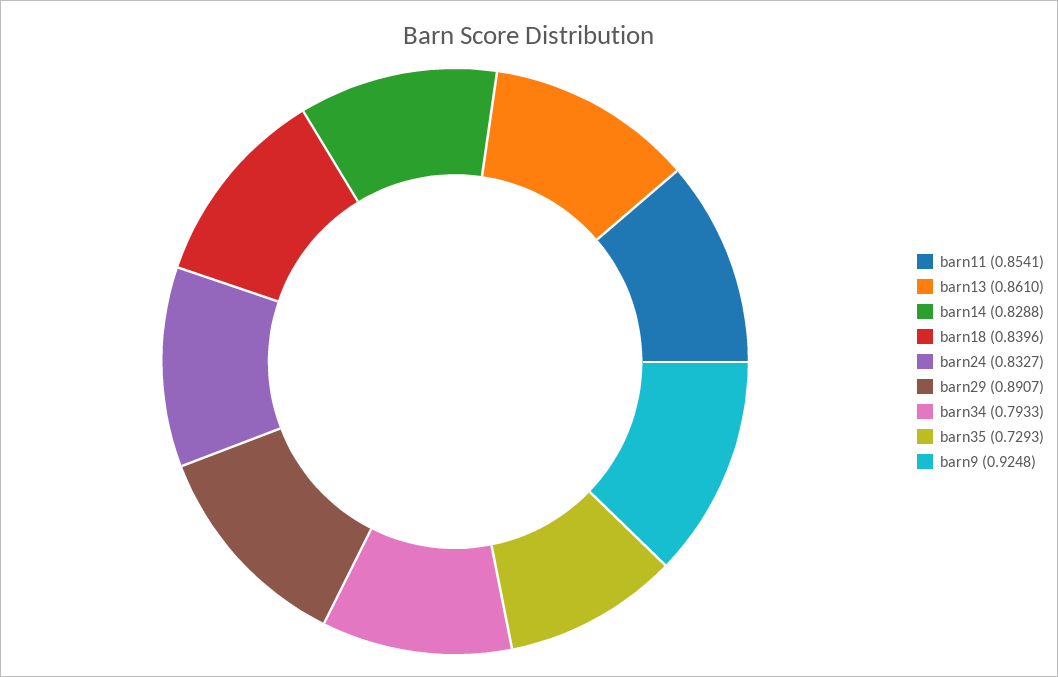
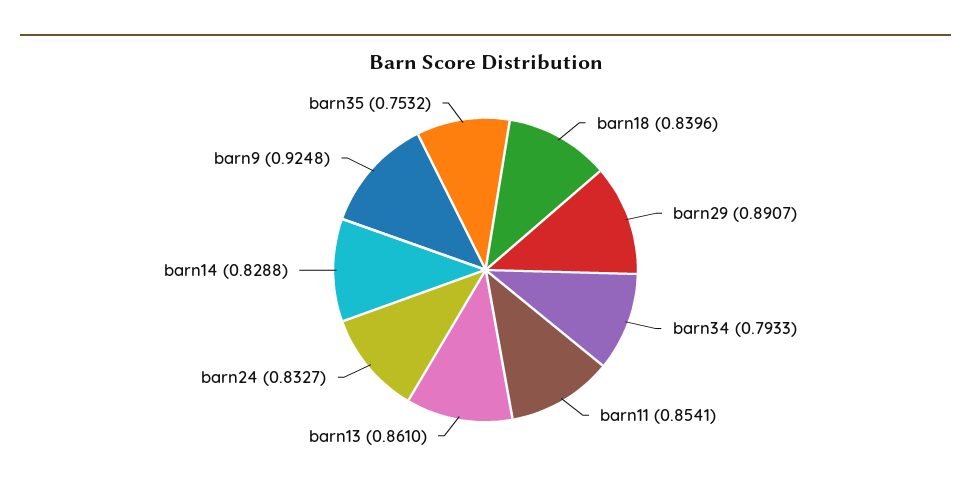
  {
    "barn11": 0.8541,
    "barn13": 0.861,
    "barn14": 0.8288,
    "barn18": 0.8396,
    "barn24": 0.8327,
    "barn29": 0.8907,
    "barn34": 0.7933,
-   "barn35": 0.7293,
+   "barn35": 0.7532,
    "barn9": 0.9248
  }

